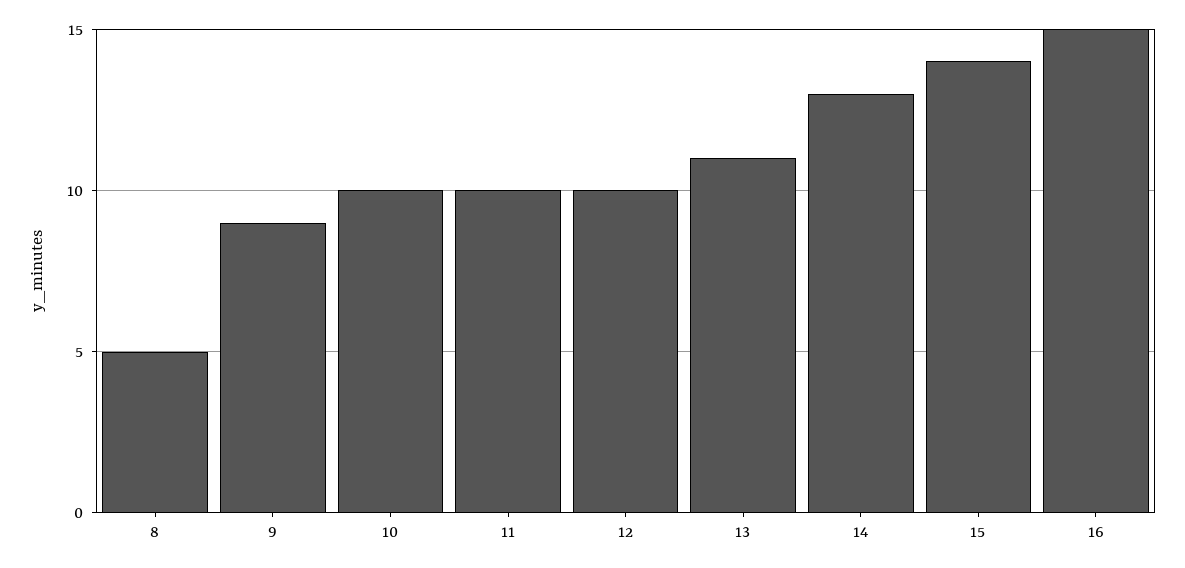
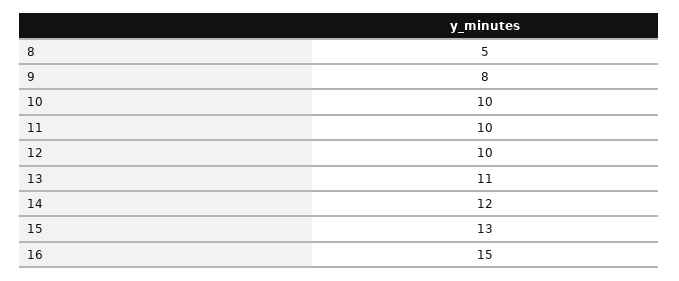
  {
    "8": 5,
-   "9": 9,
+   "9": 8,
    "10": 10,
    "11": 10,
    "12": 10,
    "13": 11,
-   "14": 13,
+   "14": 12,
-   "15": 14,
+   "15": 13,
    "16": 15
  }

